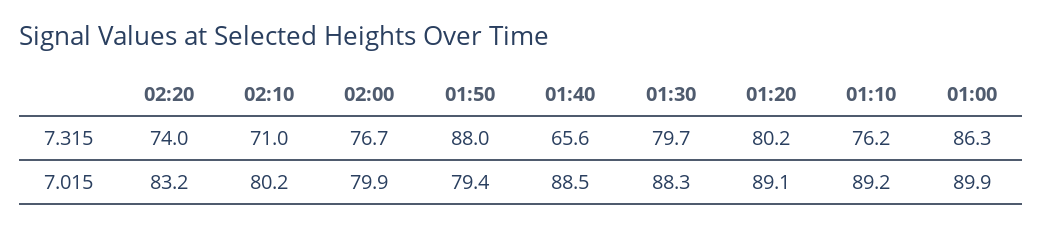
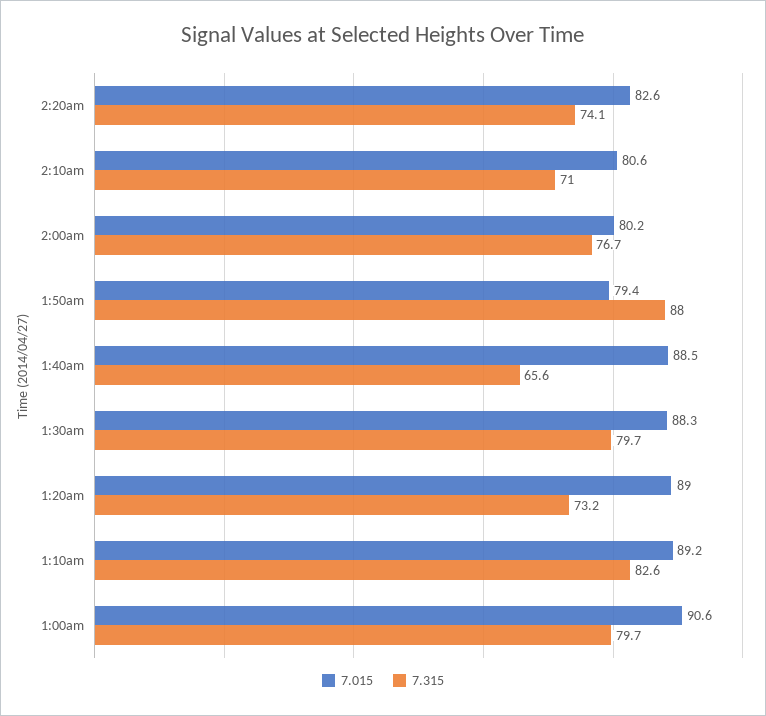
  {
    "7.315": {
-     "02:20": 74,
+     "02:20": 74.1,
      "02:10": 71,
      "02:00": 76.7,
      "01:50": 88,
      "01:40": 65.6,
      "01:30": 79.7,
-     "01:20": 80.2,
+     "01:20": 73.2,
-     "01:10": 76.2,
+     "01:10": 82.6,
-     "01:00": 86.3
+     "01:00": 79.7
    },
    "7.015": {
-     "02:20": 83.2,
+     "02:20": 82.6,
-     "02:10": 80.2,
+     "02:10": 80.6,
-     "02:00": 79.9,
+     "02:00": 80.2,
      "01:50": 79.4,
      "01:40": 88.5,
      "01:30": 88.3,
-     "01:20": 89.1,
+     "01:20": 89,
      "01:10": 89.2,
-     "01:00": 89.9
+     "01:00": 90.6
    }
  }

